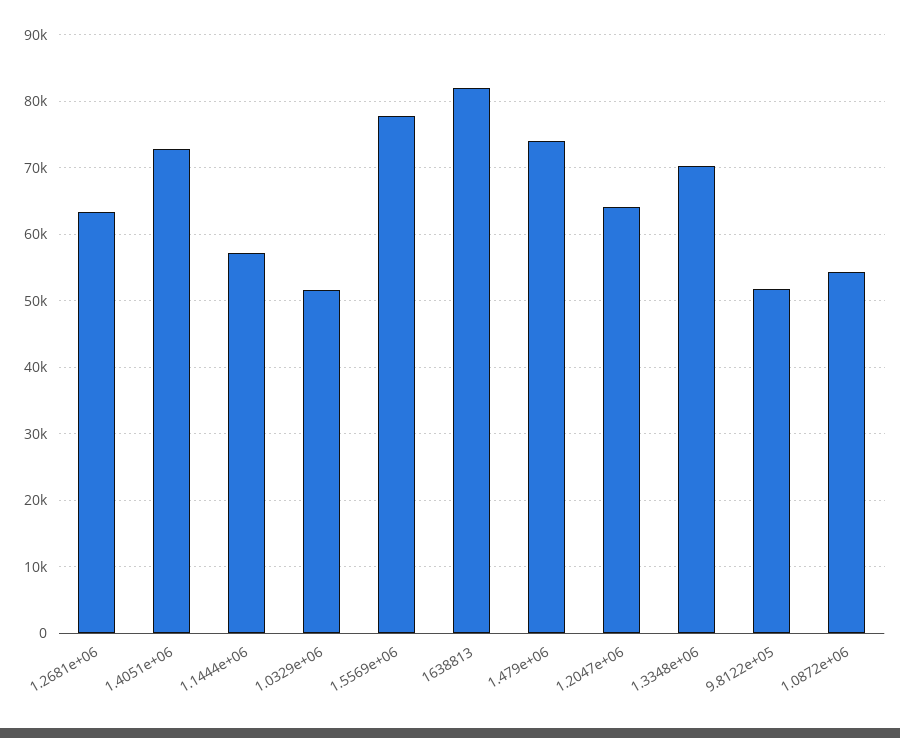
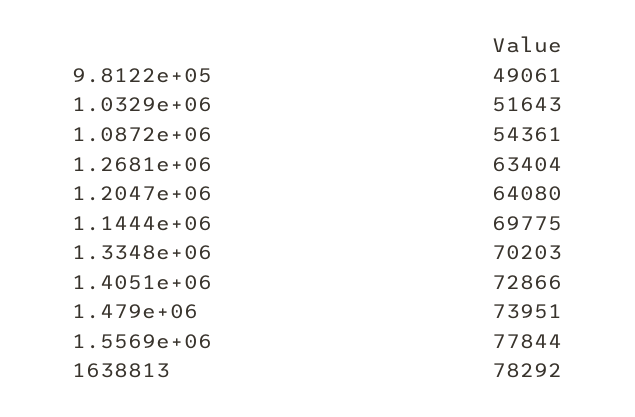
  {
    "1.2681e+06": 63404,
    "1.4051e+06": 72866,
-   "1.1444e+06": 57000,
+   "1.1444e+06": 69775,
    "1.0329e+06": 51643,
    "1.5569e+06": 77844,
-   "1638813": 82000,
+   "1638813": 78292,
    "1.479e+06": 73951,
    "1.2047e+06": 64080,
    "1.3348e+06": 70203,
-   "9.8122e+05": 52000,
+   "9.8122e+05": 49061,
    "1.0872e+06": 54361
  }

